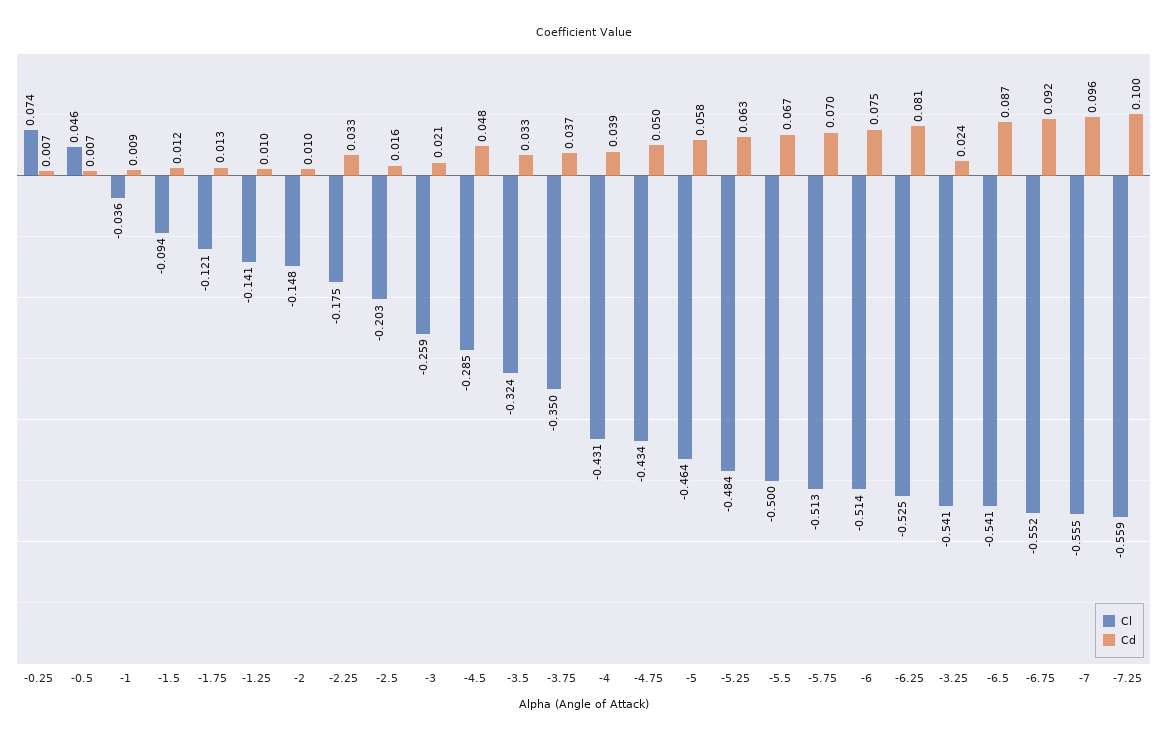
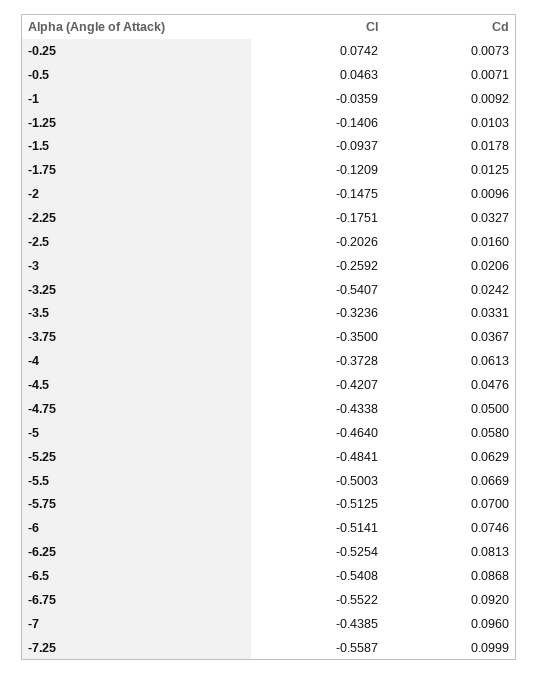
  {
    "Cl": {
      "-0.25": 0.0742,
      "-0.5": 0.0463,
      "-1": -0.0359,
      "-1.5": -0.0937,
      "-1.75": -0.1209,
      "-1.25": -0.1406,
      "-2": -0.1475,
      "-2.25": -0.1751,
      "-2.5": -0.2026,
      "-3": -0.2592,
-     "-4.5": -0.285,
+     "-4.5": -0.4207,
      "-3.5": -0.3236,
      "-3.75": -0.35,
-     "-4": -0.431,
+     "-4": -0.3728,
      "-4.75": -0.4338,
      "-5": -0.464,
      "-5.25": -0.4841,
      "-5.5": -0.5003,
      "-5.75": -0.5125,
      "-6": -0.5141,
      "-6.25": -0.5254,
      "-3.25": -0.5407,
      "-6.5": -0.5408,
      "-6.75": -0.5522,
-     "-7": -0.555,
+     "-7": -0.4385,
      "-7.25": -0.5587
    },
    "Cd": {
      "-0.25": 0.0073,
      "-0.5": 0.0071,
      "-1": 0.0092,
-     "-1.5": 0.012,
+     "-1.5": 0.0178,
      "-1.75": 0.0125,
      "-1.25": 0.0103,
      "-2": 0.0096,
      "-2.25": 0.0327,
      "-2.5": 0.016,
      "-3": 0.0206,
      "-4.5": 0.0476,
      "-3.5": 0.0331,
      "-3.75": 0.0367,
-     "-4": 0.039,
+     "-4": 0.0613,
      "-4.75": 0.05,
      "-5": 0.058,
      "-5.25": 0.0629,
      "-5.5": 0.0669,
      "-5.75": 0.07,
      "-6": 0.0746,
      "-6.25": 0.0813,
      "-3.25": 0.0242,
      "-6.5": 0.0868,
      "-6.75": 0.092,
      "-7": 0.096,
      "-7.25": 0.0999
    }
  }

